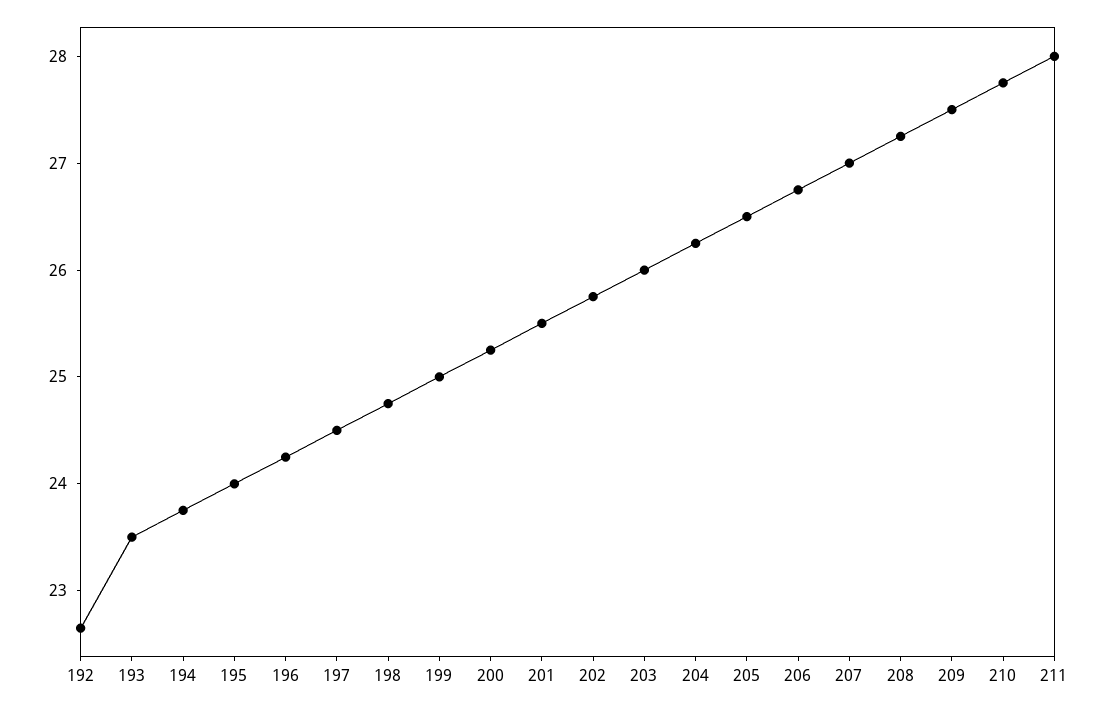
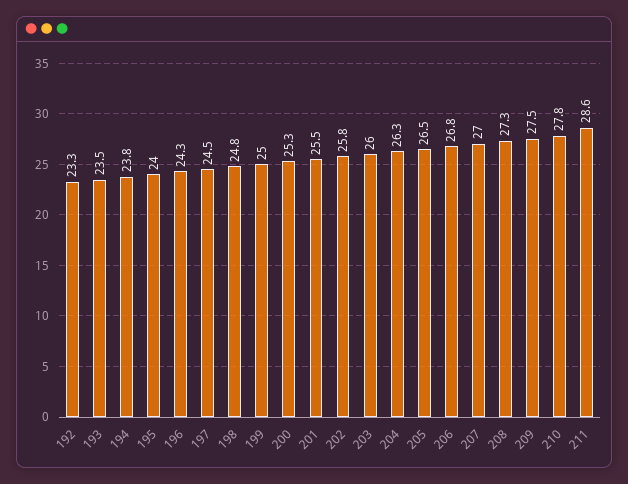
  {
-   "192": 22.6,
+   "192": 23.3,
    "193": 23.5,
    "194": 23.8,
    "195": 24,
    "196": 24.3,
    "197": 24.5,
    "198": 24.8,
    "199": 25,
    "200": 25.3,
    "201": 25.5,
    "202": 25.8,
    "203": 26,
    "204": 26.3,
    "205": 26.5,
    "206": 26.8,
    "207": 27,
    "208": 27.3,
    "209": 27.5,
    "210": 27.8,
-   "211": 28
+   "211": 28.6
  }

